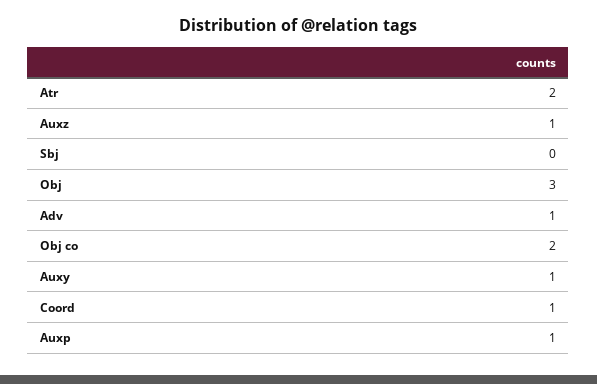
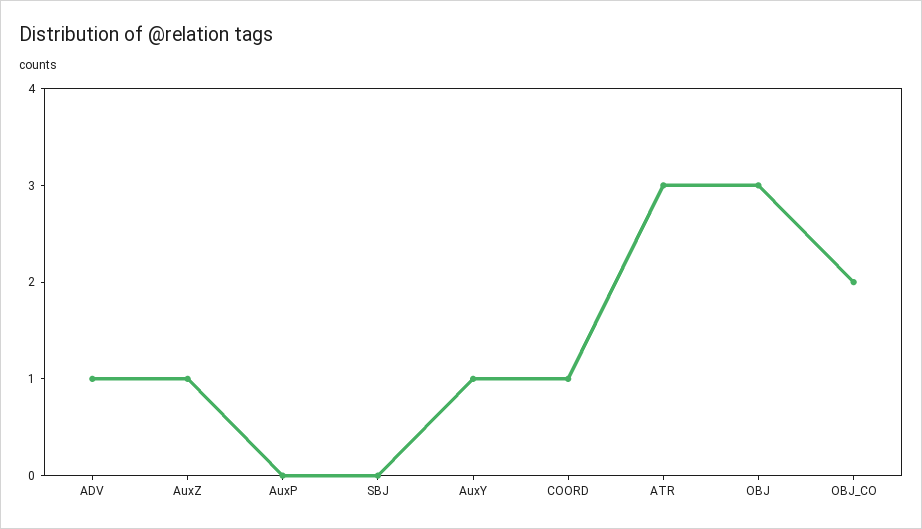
  {
-   "Atr": 2,
+   "Atr": 3,
    "Auxz": 1,
    "Sbj": 0,
    "Obj": 3,
    "Adv": 1,
    "Obj co": 2,
    "Auxy": 1,
    "Coord": 1,
-   "Auxp": 1
+   "Auxp": 0
  }

